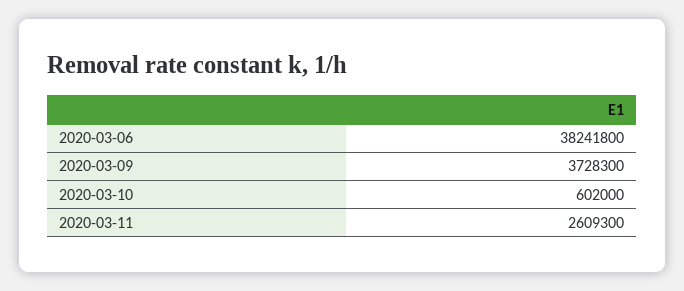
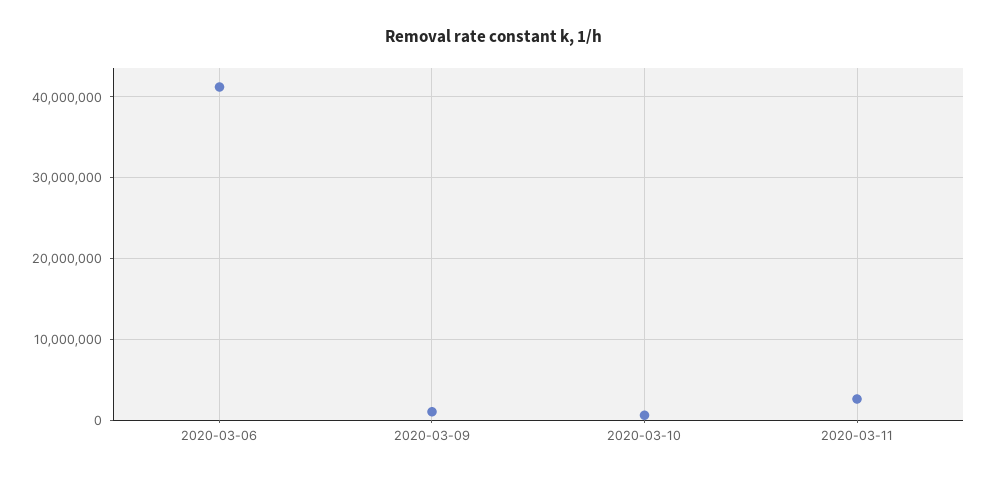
  {
-   "2020-03-06": 38241800,
+   "2020-03-06": 41000000,
-   "2020-03-09": 3728300,
+   "2020-03-09": 1000000,
    "2020-03-10": 602000,
    "2020-03-11": 2609300
  }

